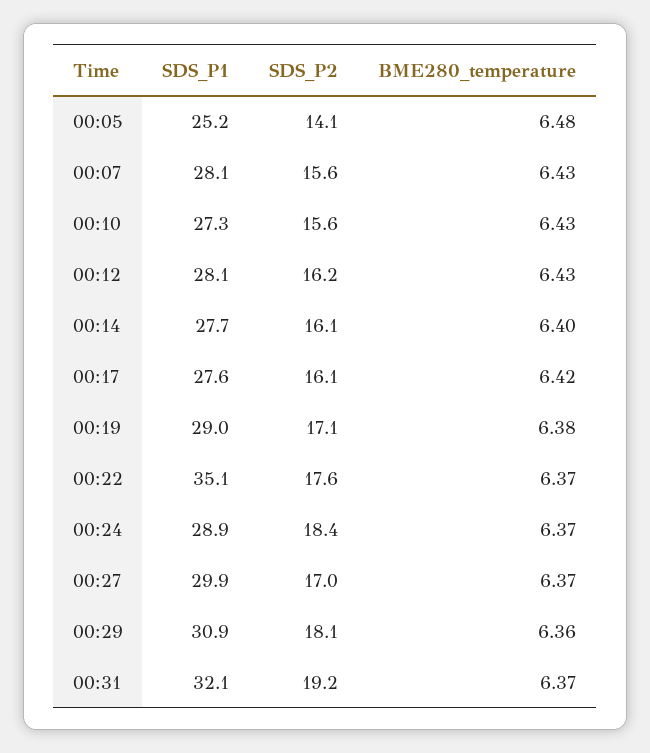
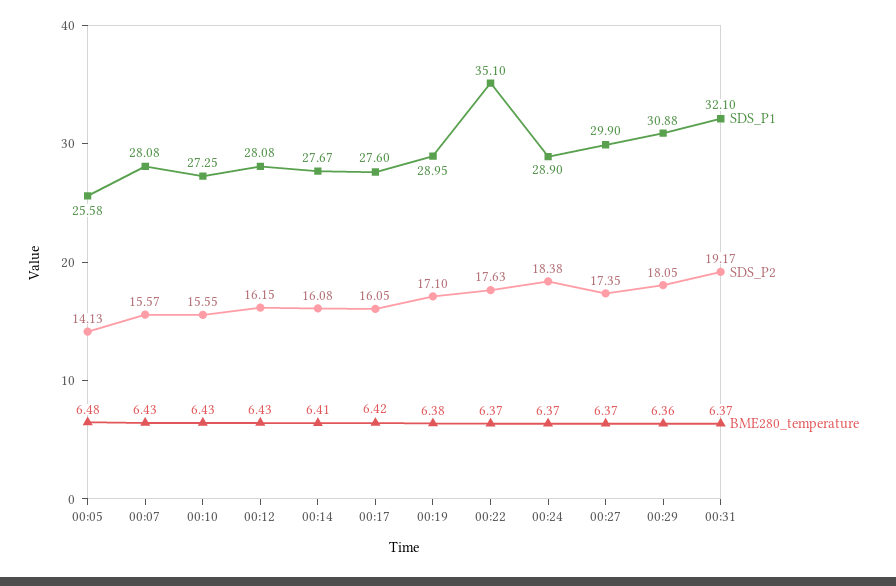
  {
    "SDS_P1": {
-     "00:05": 25.2,
+     "00:05": 25.58,
      "00:07": 28.08,
      "00:10": 27.25,
      "00:12": 28.08,
      "00:14": 27.67,
      "00:17": 27.6,
      "00:19": 28.95,
      "00:22": 35.1,
      "00:24": 28.9,
      "00:27": 29.9,
      "00:29": 30.88,
      "00:31": 32.1
    },
    "SDS_P2": {
      "00:05": 14.13,
      "00:07": 15.57,
      "00:10": 15.55,
      "00:12": 16.15,
      "00:14": 16.08,
      "00:17": 16.05,
      "00:19": 17.1,
      "00:22": 17.63,
      "00:24": 18.38,
-     "00:27": 17,
+     "00:27": 17.35,
      "00:29": 18.05,
      "00:31": 19.17
    },
    "BME280_temperature": {
      "00:05": 6.48,
      "00:07": 6.43,
      "00:10": 6.43,
      "00:12": 6.43,
-     "00:14": 6.4,
+     "00:14": 6.41,
      "00:17": 6.42,
      "00:19": 6.38,
      "00:22": 6.37,
      "00:24": 6.37,
      "00:27": 6.37,
      "00:29": 6.36,
      "00:31": 6.37
    }
  }

